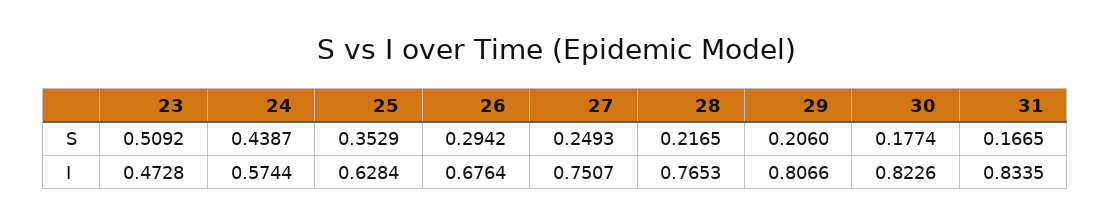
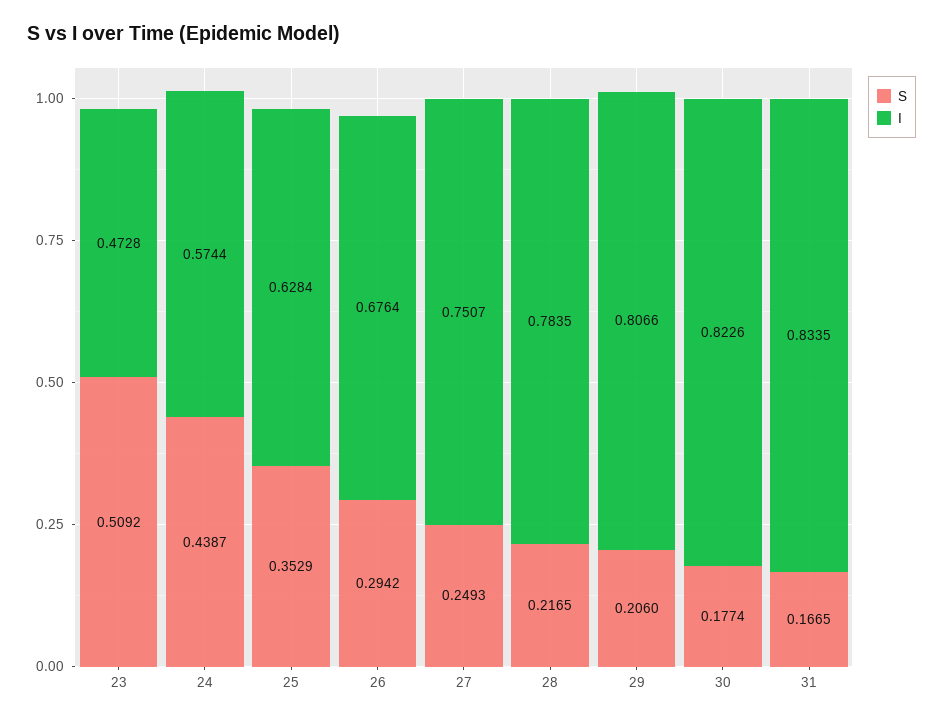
  {
    "S": {
      "23": 0.5092,
      "24": 0.4387,
      "25": 0.3529,
      "26": 0.2942,
      "27": 0.2493,
      "28": 0.2165,
      "29": 0.206,
      "30": 0.1774,
      "31": 0.1665
    },
    "I": {
      "23": 0.4728,
      "24": 0.5744,
      "25": 0.6284,
      "26": 0.6764,
      "27": 0.7507,
-     "28": 0.7653,
+     "28": 0.7835,
      "29": 0.8066,
      "30": 0.8226,
      "31": 0.8335
    }
  }

